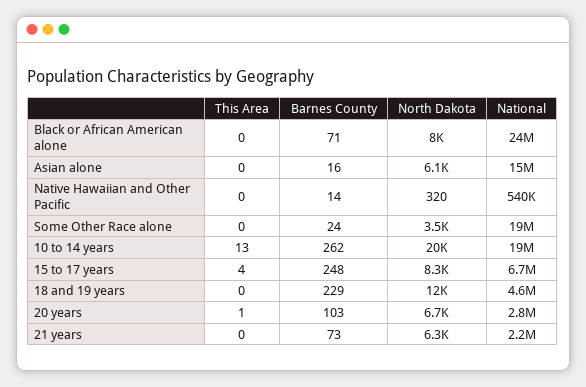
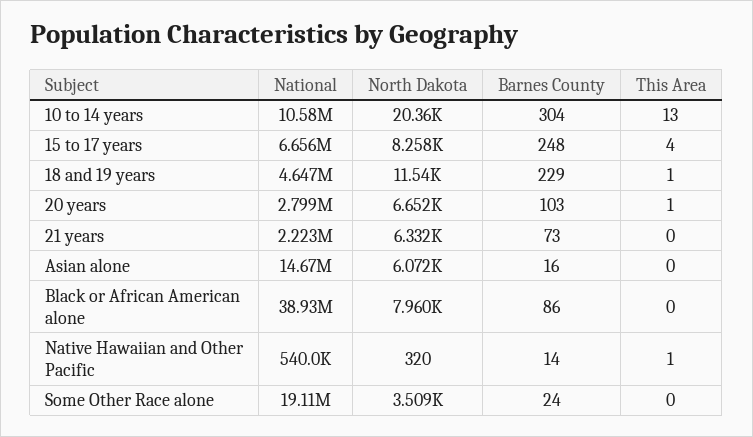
  {
    "This Area": {
      "Black or African American alone": 0,
      "Asian alone": 0,
-     "Native Hawaiian and Other Pacific": 0,
+     "Native Hawaiian and Other Pacific": 1,
      "Some Other Race alone": 0,
      "10 to 14 years": 13,
      "15 to 17 years": 4,
-     "18 and 19 years": 0,
+     "18 and 19 years": 1,
      "20 years": 1,
      "21 years": 0
    },
    "Barnes County": {
-     "Black or African American alone": 71,
+     "Black or African American alone": 86,
      "Asian alone": 16,
      "Native Hawaiian and Other Pacific": 14,
      "Some Other Race alone": 24,
-     "10 to 14 years": 262,
+     "10 to 14 years": 304,
      "15 to 17 years": 248,
      "18 and 19 years": 229,
      "20 years": 103,
      "21 years": 73
    },
    "North Dakota": {
      "Black or African American alone": 7960,
      "Asian alone": 6072,
      "Native Hawaiian and Other Pacific": 320,
      "Some Other Race alone": 3509,
      "10 to 14 years": 20360,
      "15 to 17 years": 8258,
      "18 and 19 years": 11540,
      "20 years": 6652,
      "21 years": 6332
    },
    "National": {
-     "Black or African American alone": 24000000,
+     "Black or African American alone": 38930000,
      "Asian alone": 14670000,
      "Native Hawaiian and Other Pacific": 540000,
      "Some Other Race alone": 19110000,
-     "10 to 14 years": 19000000,
+     "10 to 14 years": 10580000,
      "15 to 17 years": 6656000,
      "18 and 19 years": 4647000,
      "20 years": 2799000,
      "21 years": 2223000
    }
  }

